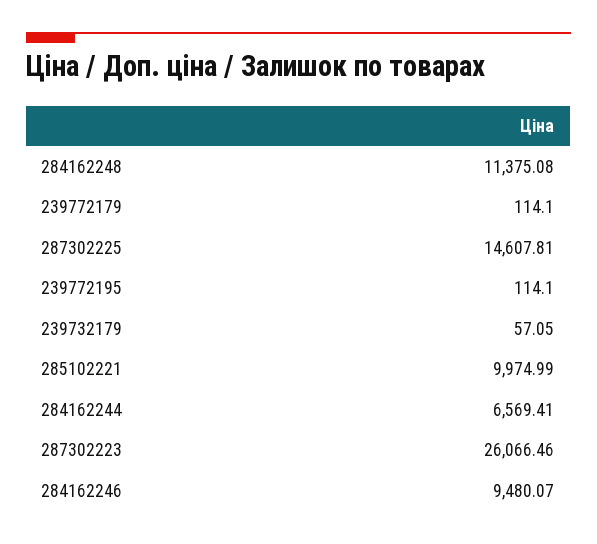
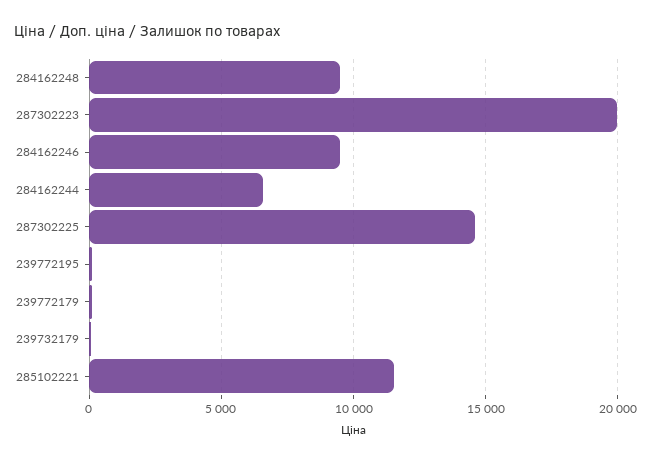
  {
-   "284162248": 11375.08,
+   "284162248": 9500,
    "239772179": 114.1,
    "287302225": 14607.81,
    "239772195": 114.1,
    "239732179": 57.05,
-   "285102221": 9974.99,
+   "285102221": 11500,
    "284162244": 6569.41,
-   "287302223": 26066.46,
+   "287302223": 20000,
    "284162246": 9480.07
  }

